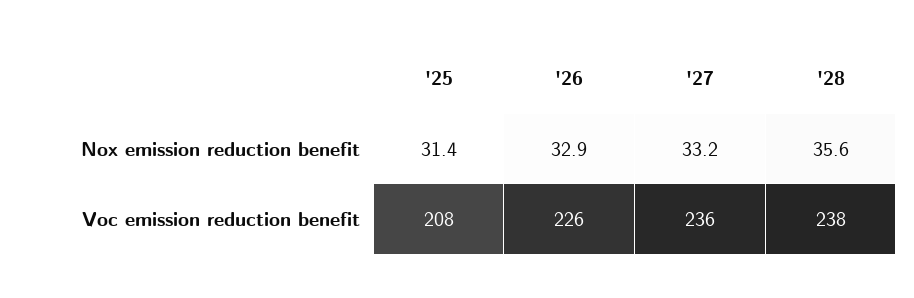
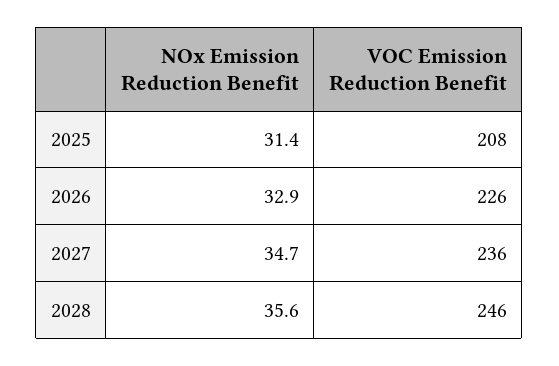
  {
    "'25": {
      "Nox emission reduction benefit": 31.4,
      "Voc emission reduction benefit": 208
    },
    "'26": {
      "Nox emission reduction benefit": 32.9,
      "Voc emission reduction benefit": 226
    },
    "'27": {
-     "Nox emission reduction benefit": 33.2,
+     "Nox emission reduction benefit": 34.7,
      "Voc emission reduction benefit": 236
    },
    "'28": {
      "Nox emission reduction benefit": 35.6,
-     "Voc emission reduction benefit": 238
+     "Voc emission reduction benefit": 246
    }
  }

